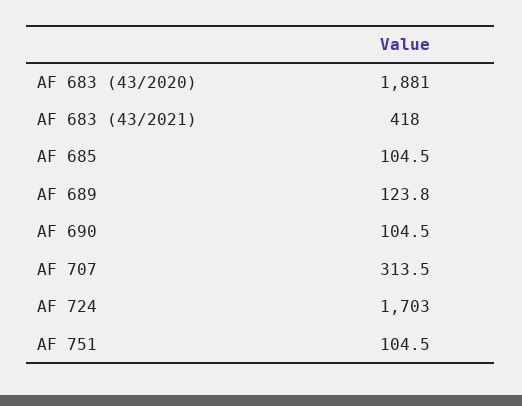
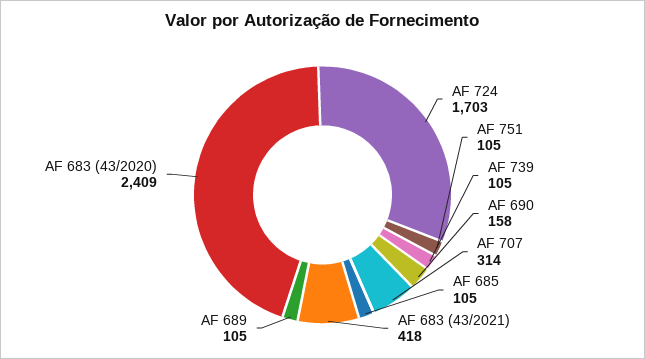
  {
-   "AF 683 (43/2020)": 1881,
+   "AF 683 (43/2020)": 2409,
    "AF 683 (43/2021)": 418,
    "AF 685": 104.5,
-   "AF 689": 123.8,
+   "AF 689": 105,
-   "AF 690": 104.5,
+   "AF 690": 158,
    "AF 707": 313.5,
    "AF 724": 1703,
-   "AF 751": 104.5
+   "AF 751": 104.5,
+   "AF 739": 105
  }

